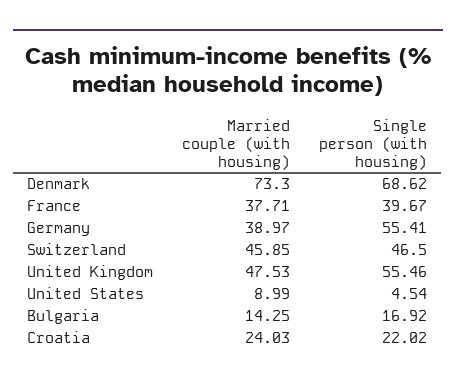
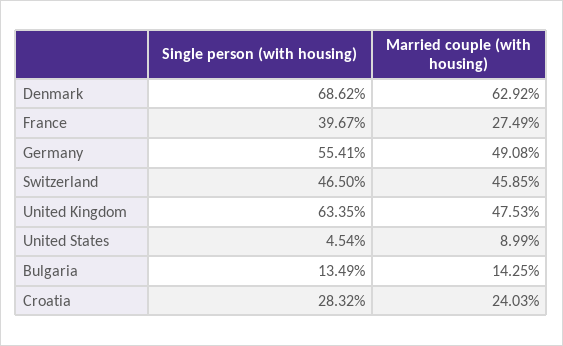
  {
    "Married couple (with housing)": {
-     "Denmark": 73.3,
+     "Denmark": 62.92,
-     "France": 37.71,
+     "France": 27.49,
-     "Germany": 38.97,
+     "Germany": 49.08,
      "Switzerland": 45.85,
      "United Kingdom": 47.53,
      "United States": 8.99,
      "Bulgaria": 14.25,
      "Croatia": 24.03
    },
    "Single person (with housing)": {
      "Denmark": 68.62,
      "France": 39.67,
      "Germany": 55.41,
      "Switzerland": 46.5,
-     "United Kingdom": 55.46,
+     "United Kingdom": 63.35,
      "United States": 4.54,
-     "Bulgaria": 16.92,
+     "Bulgaria": 13.49,
-     "Croatia": 22.02
+     "Croatia": 28.32
    }
  }

